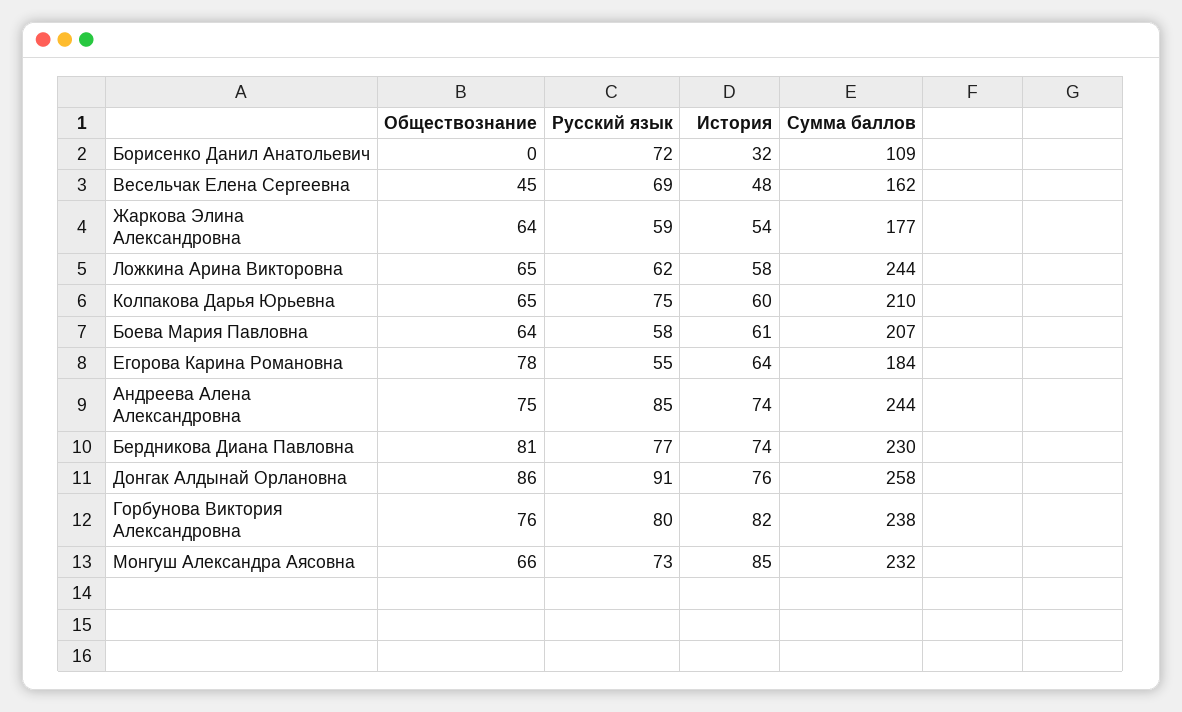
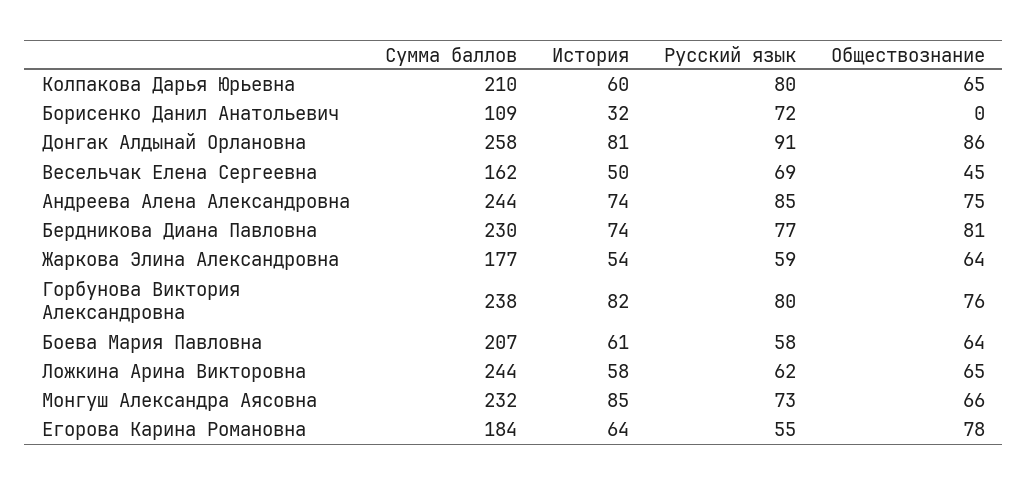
  {
    "Обществознание": {
      "Борисенко Данил Анатольевич": 0,
      "Весельчак Елена Сергеевна": 45,
      "Жаркова Элина Александровна": 64,
      "Ложкина Арина Викторовна": 65,
      "Колпакова Дарья Юрьевна": 65,
      "Боева Мария Павловна": 64,
      "Егорова Карина Романовна": 78,
      "Андреева Алена Александровна": 75,
      "Бердникова Диана Павловна": 81,
      "Донгак Алдынай Орлановна": 86,
      "Горбунова Виктория Александровна": 76,
      "Монгуш Александра Аясовна": 66
    },
    "Русский язык": {
      "Борисенко Данил Анатольевич": 72,
      "Весельчак Елена Сергеевна": 69,
      "Жаркова Элина Александровна": 59,
      "Ложкина Арина Викторовна": 62,
-     "Колпакова Дарья Юрьевна": 75,
+     "Колпакова Дарья Юрьевна": 80,
      "Боева Мария Павловна": 58,
      "Егорова Карина Романовна": 55,
      "Андреева Алена Александровна": 85,
      "Бердникова Диана Павловна": 77,
      "Донгак Алдынай Орлановна": 91,
      "Горбунова Виктория Александровна": 80,
      "Монгуш Александра Аясовна": 73
    },
    "История": {
      "Борисенко Данил Анатольевич": 32,
-     "Весельчак Елена Сергеевна": 48,
+     "Весельчак Елена Сергеевна": 50,
      "Жаркова Элина Александровна": 54,
      "Ложкина Арина Викторовна": 58,
      "Колпакова Дарья Юрьевна": 60,
      "Боева Мария Павловна": 61,
      "Егорова Карина Романовна": 64,
      "Андреева Алена Александровна": 74,
      "Бердникова Диана Павловна": 74,
-     "Донгак Алдынай Орлановна": 76,
+     "Донгак Алдынай Орлановна": 81,
      "Горбунова Виктория Александровна": 82,
      "Монгуш Александра Аясовна": 85
    },
    "Сумма баллов": {
      "Борисенко Данил Анатольевич": 109,
      "Весельчак Елена Сергеевна": 162,
      "Жаркова Элина Александровна": 177,
      "Ложкина Арина Викторовна": 244,
      "Колпакова Дарья Юрьевна": 210,
      "Боева Мария Павловна": 207,
      "Егорова Карина Романовна": 184,
      "Андреева Алена Александровна": 244,
      "Бердникова Диана Павловна": 230,
      "Донгак Алдынай Орлановна": 258,
      "Горбунова Виктория Александровна": 238,
      "Монгуш Александра Аясовна": 232
    }
  }

